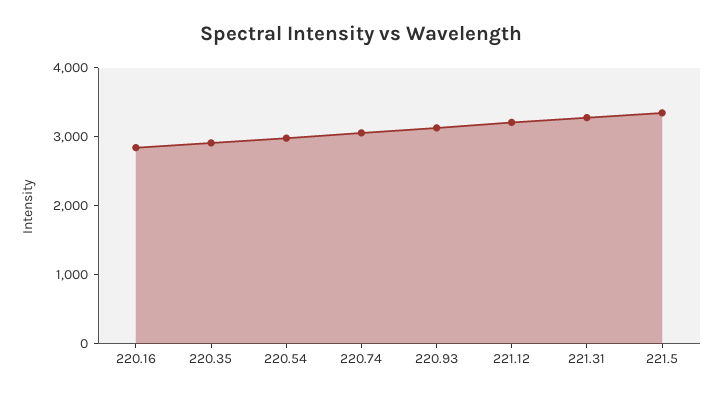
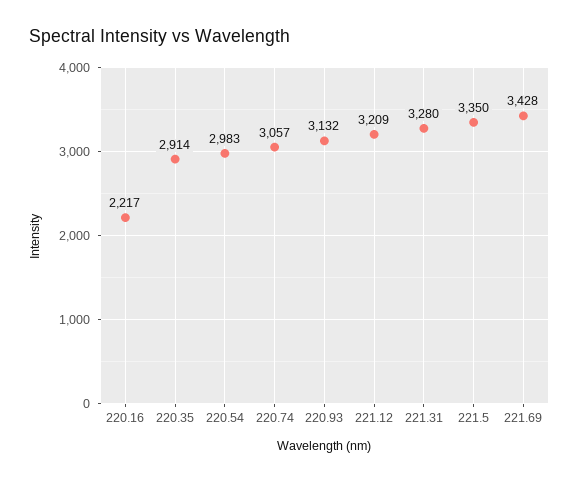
  {
-   "220.16": 2800,
+   "220.16": 2217,
    "220.35": 2914,
    "220.54": 2983,
    "220.74": 3057,
    "220.93": 3132,
    "221.12": 3209,
    "221.31": 3280,
-   "221.5": 3350
+   "221.5": 3350,
+   "221.69": 3428
  }

